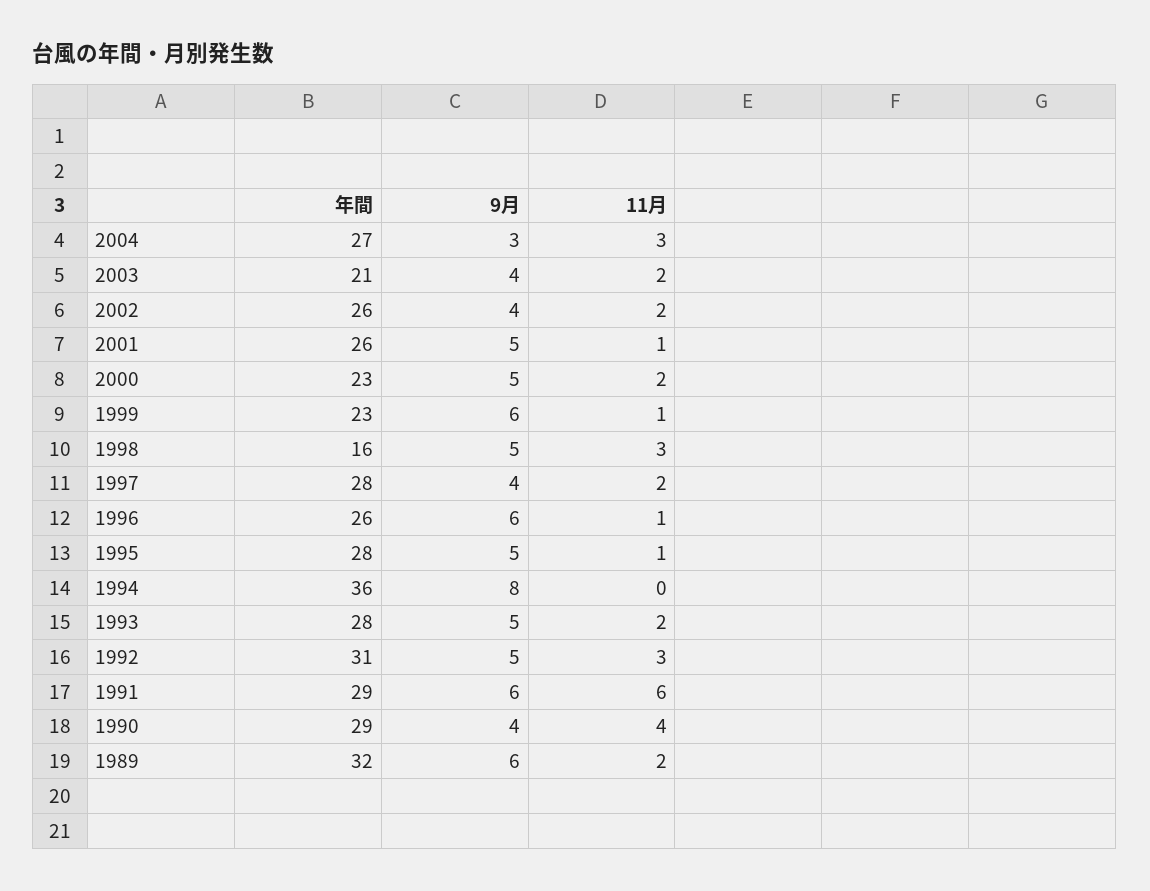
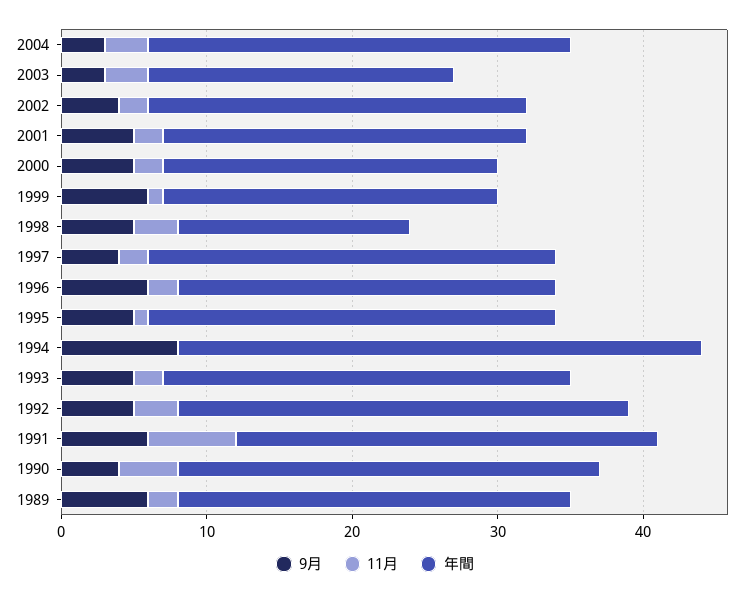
  {
    "年間": {
-     "2004": 27,
+     "2004": 29,
      "2003": 21,
      "2002": 26,
-     "2001": 26,
+     "2001": 25,
      "2000": 23,
      "1999": 23,
      "1998": 16,
      "1997": 28,
      "1996": 26,
      "1995": 28,
      "1994": 36,
      "1993": 28,
      "1992": 31,
      "1991": 29,
      "1990": 29,
-     "1989": 32
+     "1989": 27
    },
    "9月": {
      "2004": 3,
-     "2003": 4,
+     "2003": 3,
      "2002": 4,
      "2001": 5,
      "2000": 5,
      "1999": 6,
      "1998": 5,
      "1997": 4,
      "1996": 6,
      "1995": 5,
      "1994": 8,
      "1993": 5,
      "1992": 5,
      "1991": 6,
      "1990": 4,
      "1989": 6
    },
    "11月": {
      "2004": 3,
-     "2003": 2,
+     "2003": 3,
      "2002": 2,
-     "2001": 1,
+     "2001": 2,
      "2000": 2,
      "1999": 1,
      "1998": 3,
      "1997": 2,
-     "1996": 1,
+     "1996": 2,
      "1995": 1,
      "1994": 0,
      "1993": 2,
      "1992": 3,
      "1991": 6,
      "1990": 4,
      "1989": 2
    }
  }

